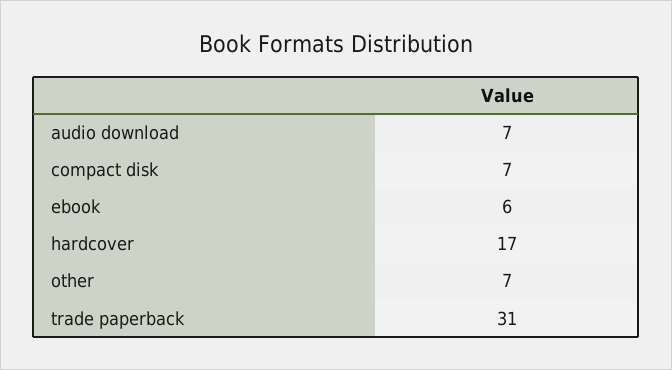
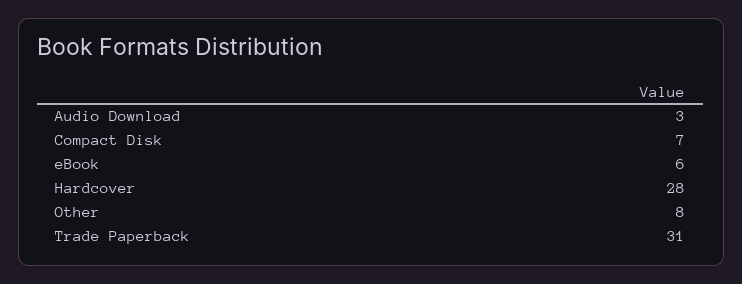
  {
-   "audio download": 7,
+   "audio download": 3,
    "compact disk": 7,
    "ebook": 6,
-   "hardcover": 17,
+   "hardcover": 28,
-   "other": 7,
+   "other": 8,
    "trade paperback": 31
  }

